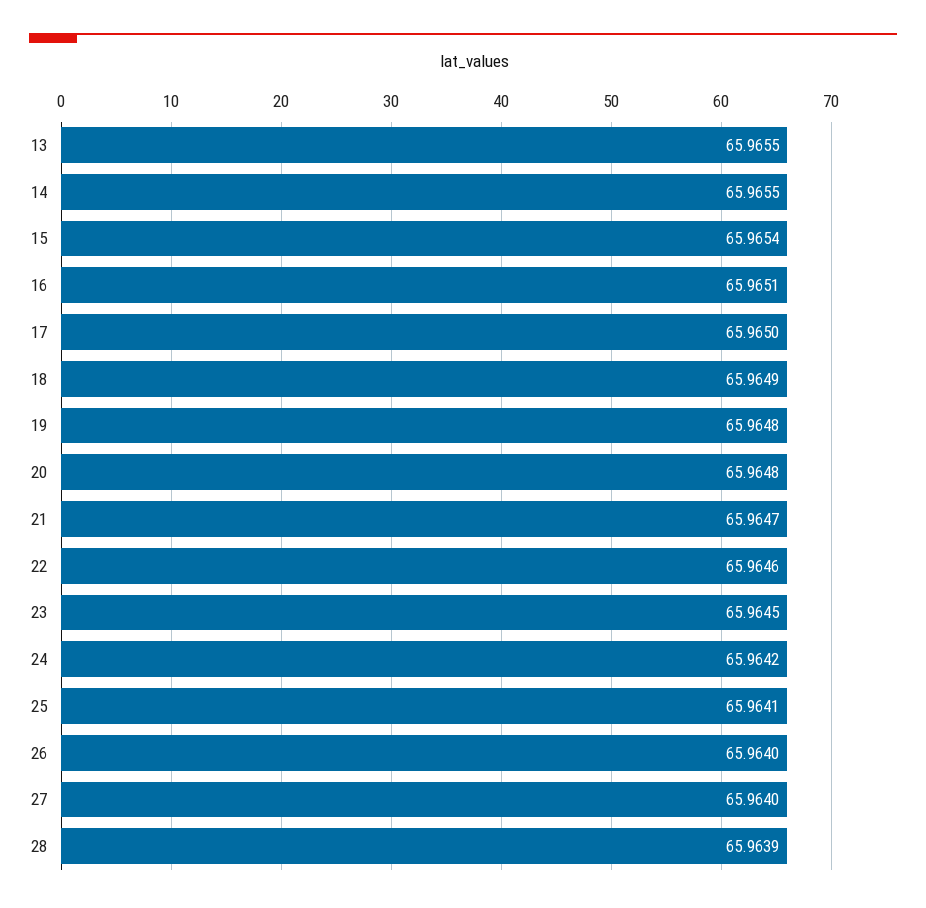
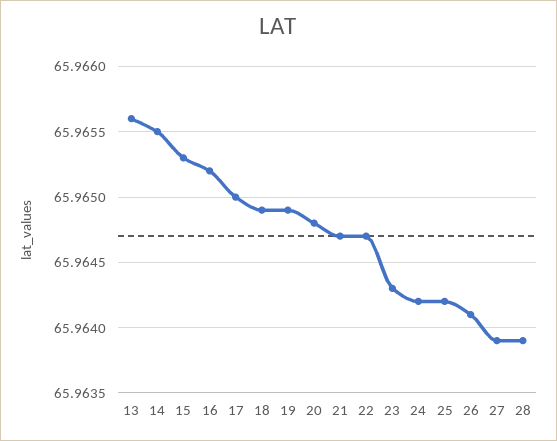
  {
-   "13": 65.9655,
+   "13": 65.9656,
    "14": 65.9655,
-   "15": 65.9654,
+   "15": 65.9653,
-   "16": 65.9651,
+   "16": 65.9652,
    "17": 65.965,
    "18": 65.9649,
-   "19": 65.9648,
+   "19": 65.9649,
    "20": 65.9648,
    "21": 65.9647,
-   "22": 65.9646,
+   "22": 65.9647,
-   "23": 65.9645,
+   "23": 65.9643,
    "24": 65.9642,
-   "25": 65.9641,
+   "25": 65.9642,
-   "26": 65.964,
+   "26": 65.9641,
-   "27": 65.964,
+   "27": 65.9639,
    "28": 65.9639
  }

